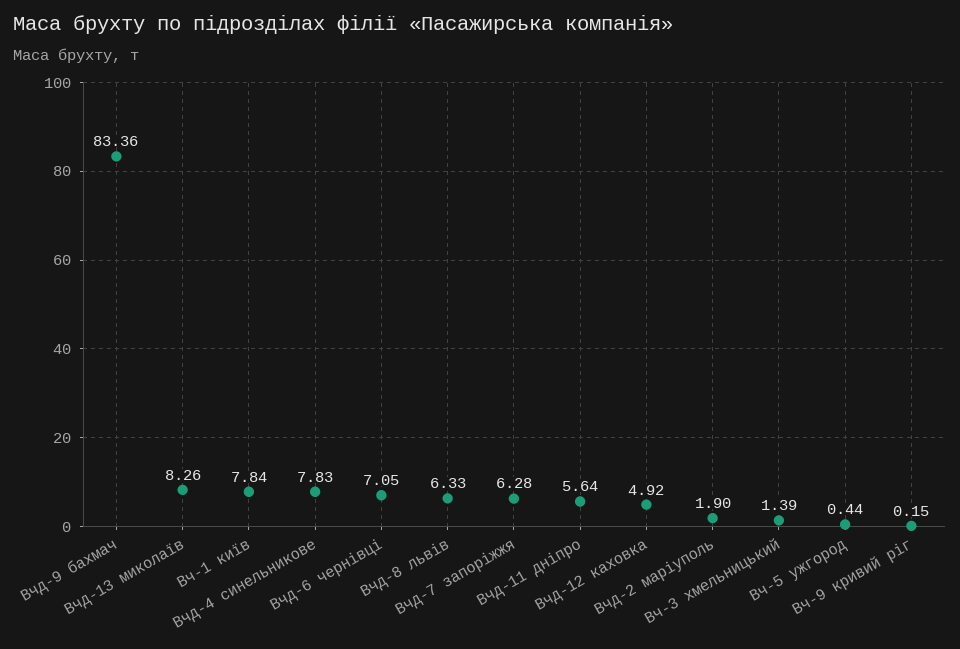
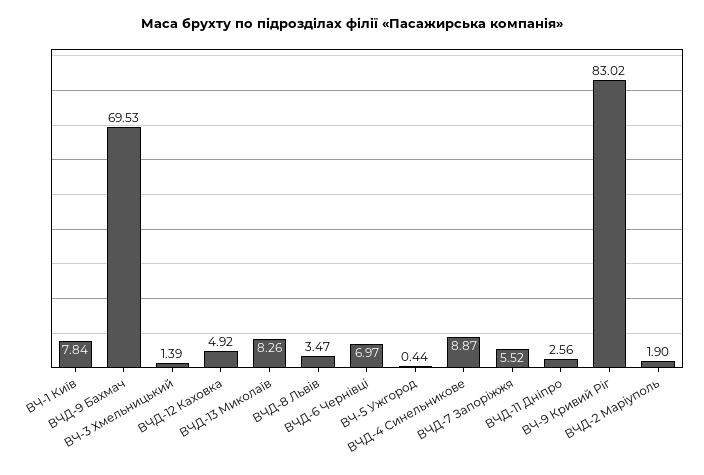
  {
-   "Вчд-9 бахмач": 83.36,
+   "Вчд-9 бахмач": 69.53,
    "Вчд-13 миколаїв": 8.26,
    "Вч-1 київ": 7.84,
-   "Вчд-4 синельникове": 7.83,
+   "Вчд-4 синельникове": 8.87,
-   "Вчд-6 чернівці": 7.05,
+   "Вчд-6 чернівці": 6.97,
-   "Вчд-8 львів": 6.33,
+   "Вчд-8 львів": 3.47,
-   "Вчд-7 запоріжжя": 6.28,
+   "Вчд-7 запоріжжя": 5.52,
-   "Вчд-11 дніпро": 5.64,
+   "Вчд-11 дніпро": 2.56,
    "Вчд-12 каховка": 4.92,
    "Вчд-2 маріуполь": 1.9,
    "Вч-3 хмельницький": 1.39,
    "Вч-5 ужгород": 0.44,
-   "Вч-9 кривий ріг": 0.15
+   "Вч-9 кривий ріг": 83.02
  }

